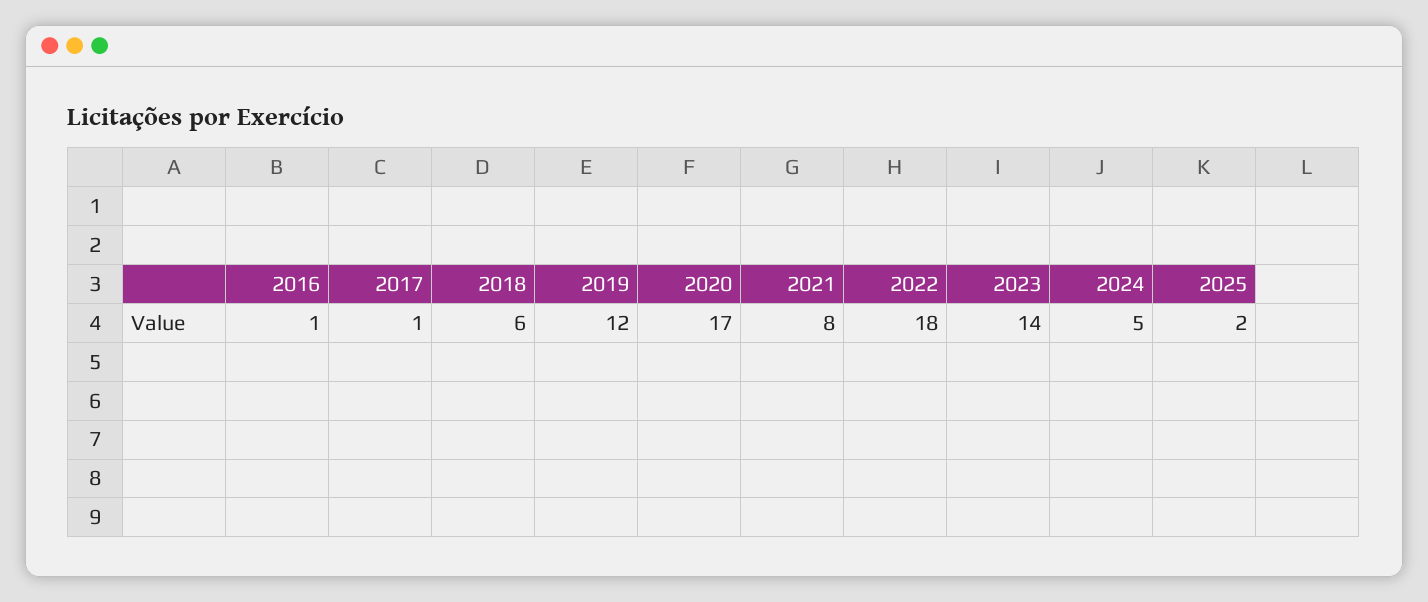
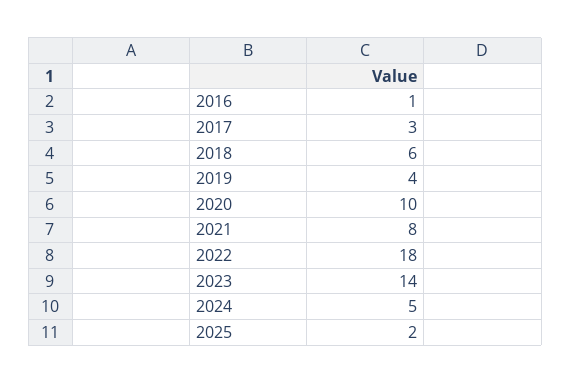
  {
    "2016": 1,
-   "2017": 1,
+   "2017": 3,
    "2018": 6,
-   "2019": 12,
+   "2019": 4,
-   "2020": 17,
+   "2020": 10,
    "2021": 8,
    "2022": 18,
    "2023": 14,
    "2024": 5,
    "2025": 2
  }

